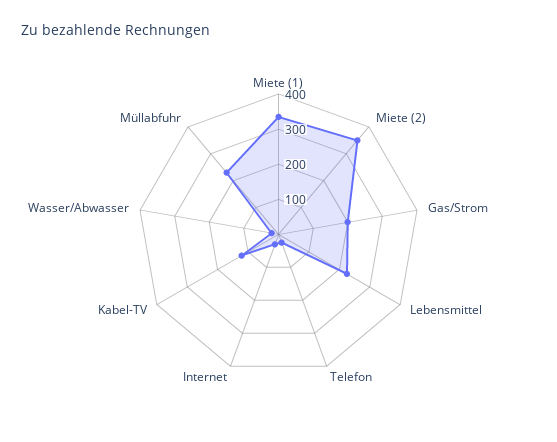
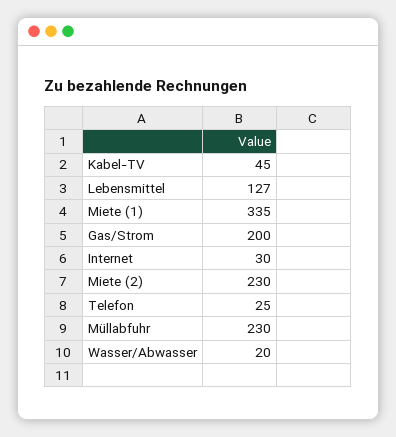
  {
    "Miete (1)": 335,
-   "Miete (2)": 350,
+   "Miete (2)": 230,
    "Gas/Strom": 200,
-   "Lebensmittel": 225,
+   "Lebensmittel": 127,
    "Telefon": 25,
    "Internet": 30,
-   "Kabel-TV": 125,
+   "Kabel-TV": 45,
    "Wasser/Abwasser": 20,
    "Müllabfuhr": 230
  }

